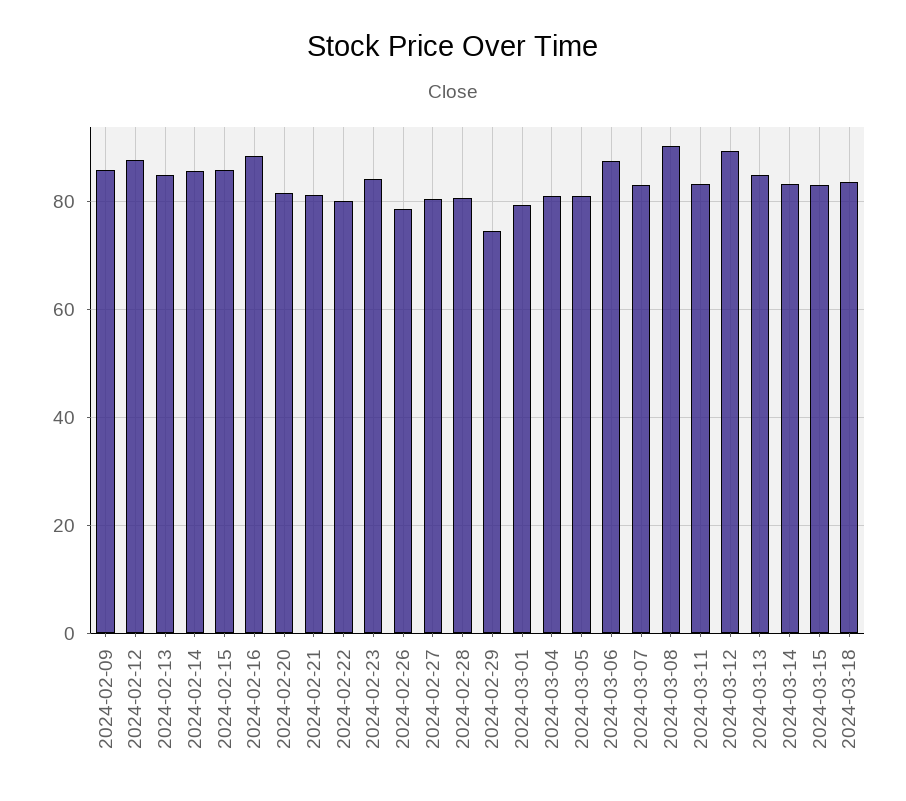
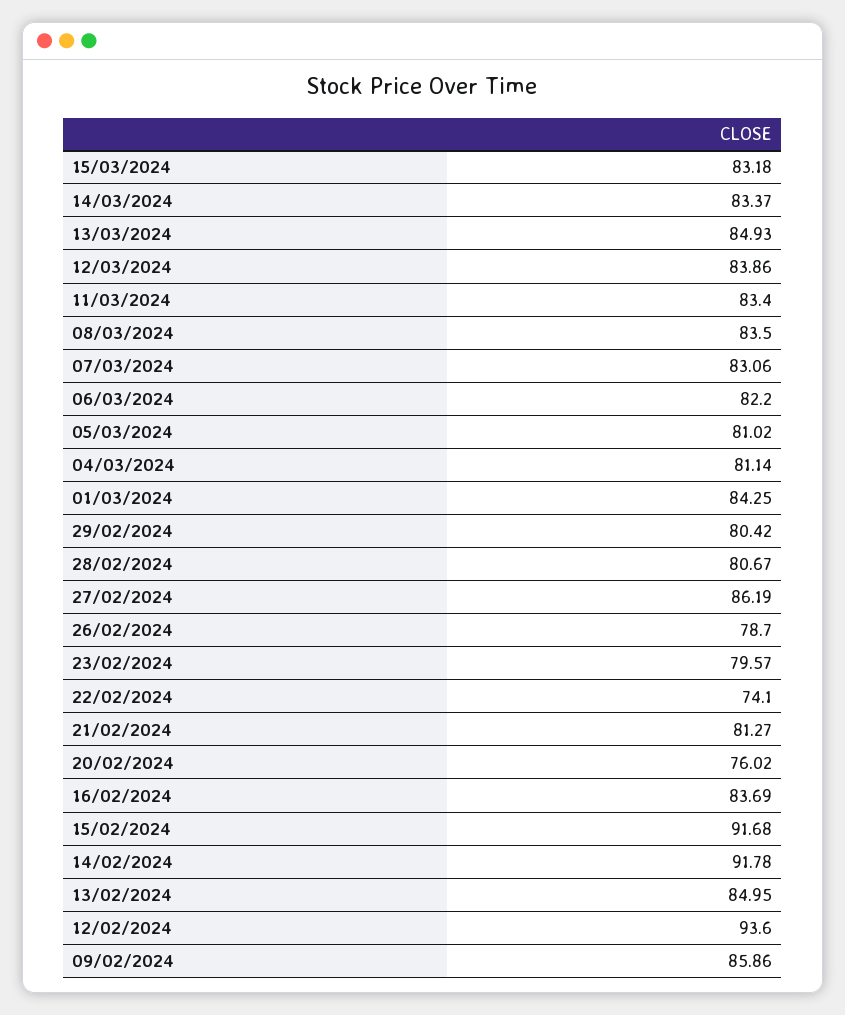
  {
    "2024-02-09": 85.86,
-   "2024-02-12": 88,
+   "2024-02-12": 93.6,
    "2024-02-13": 84.95,
-   "2024-02-14": 86,
+   "2024-02-14": 91.78,
-   "2024-02-15": 86,
+   "2024-02-15": 91.68,
-   "2024-02-16": 88,
+   "2024-02-16": 83.69,
-   "2024-02-20": 82,
+   "2024-02-20": 76.02,
    "2024-02-21": 81.27,
-   "2024-02-22": 80,
+   "2024-02-22": 74.1,
-   "2024-02-23": 84,
+   "2024-02-23": 79.57,
    "2024-02-26": 78.7,
-   "2024-02-27": 80,
+   "2024-02-27": 86.19,
    "2024-02-28": 80.67,
-   "2024-02-29": 74,
+   "2024-02-29": 80.42,
-   "2024-03-01": 80,
+   "2024-03-01": 84.25,
    "2024-03-04": 81.14,
    "2024-03-05": 81.02,
-   "2024-03-06": 88,
+   "2024-03-06": 82.2,
    "2024-03-07": 83.06,
-   "2024-03-08": 90,
+   "2024-03-08": 83.5,
    "2024-03-11": 83.4,
-   "2024-03-12": 90,
+   "2024-03-12": 83.86,
    "2024-03-13": 84.93,
    "2024-03-14": 83.37,
-   "2024-03-15": 83.18,
+   "2024-03-15": 83.18
-   "2024-03-18": 84
  }

